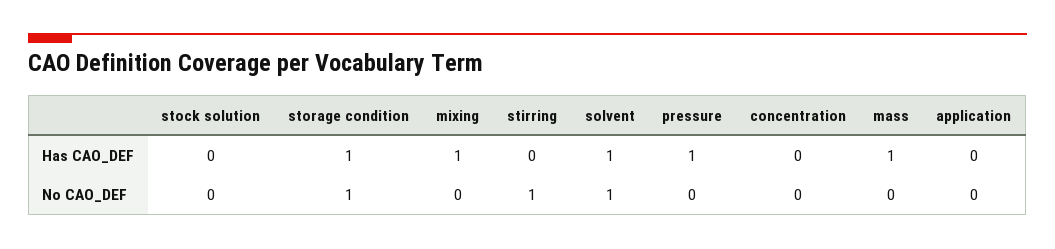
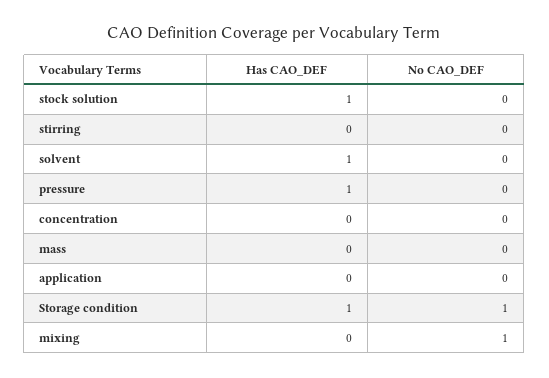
  {
    "stock solution": {
-     "Has CAO_DEF": 0,
+     "Has CAO_DEF": 1,
      "No CAO_DEF": 0
    },
    "storage condition": {
      "Has CAO_DEF": 1,
      "No CAO_DEF": 1
    },
    "mixing": {
-     "Has CAO_DEF": 1,
+     "Has CAO_DEF": 0,
-     "No CAO_DEF": 0
+     "No CAO_DEF": 1
    },
    "stirring": {
      "Has CAO_DEF": 0,
-     "No CAO_DEF": 1
+     "No CAO_DEF": 0
    },
    "solvent": {
      "Has CAO_DEF": 1,
-     "No CAO_DEF": 1
+     "No CAO_DEF": 0
    },
    "pressure": {
      "Has CAO_DEF": 1,
      "No CAO_DEF": 0
    },
    "concentration": {
      "Has CAO_DEF": 0,
      "No CAO_DEF": 0
    },
    "mass": {
-     "Has CAO_DEF": 1,
+     "Has CAO_DEF": 0,
      "No CAO_DEF": 0
    },
    "application": {
      "Has CAO_DEF": 0,
      "No CAO_DEF": 0
    }
  }

